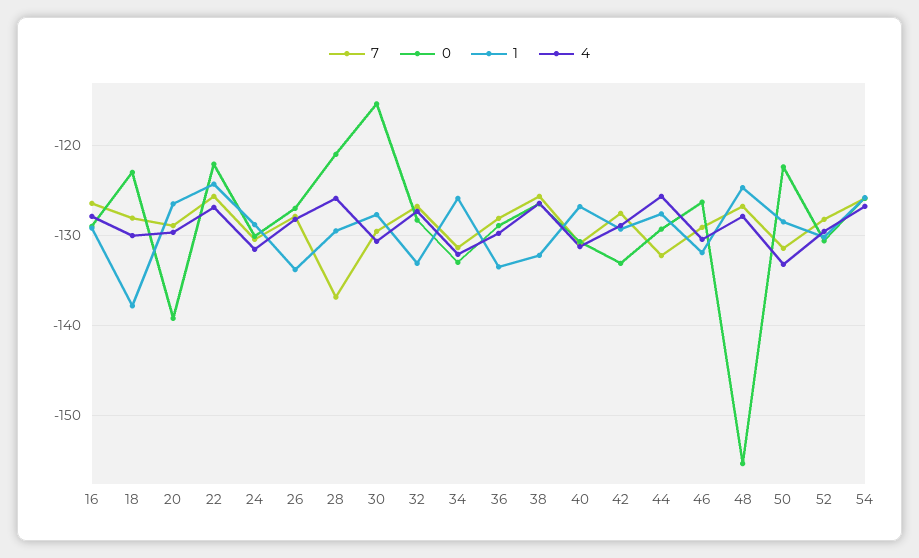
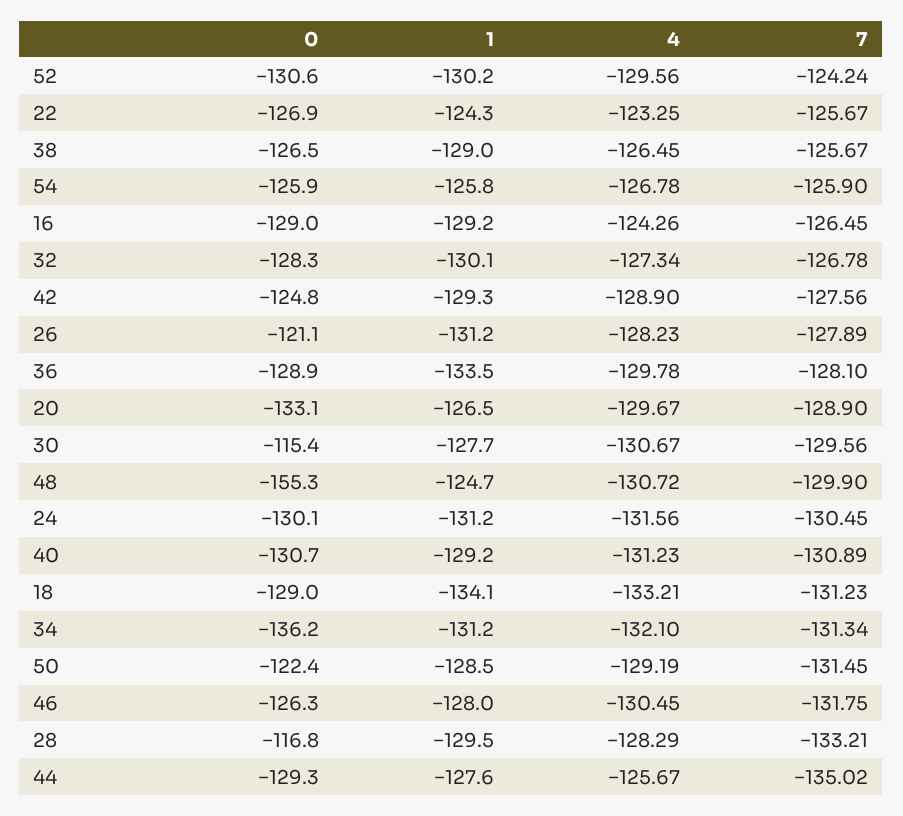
  {
    "7": {
      "16": -126.45,
-     "18": -128,
+     "18": -131.23,
      "20": -128.9,
      "22": -125.67,
      "24": -130.45,
      "26": -127.89,
-     "28": -137,
+     "28": -133.21,
      "30": -129.56,
      "32": -126.78,
      "34": -131.34,
      "36": -128.1,
      "38": -125.67,
      "40": -130.89,
      "42": -127.56,
-     "44": -132,
+     "44": -135.02,
-     "46": -129,
+     "46": -131.75,
-     "48": -127,
+     "48": -129.9,
      "50": -131.45,
-     "52": -128,
+     "52": -124.24,
      "54": -125.9
    },
    "0": {
      "16": -129,
-     "18": -123,
+     "18": -129,
-     "20": -139,
+     "20": -133.1,
-     "22": -122,
+     "22": -126.9,
      "24": -130.1,
-     "26": -127,
+     "26": -121.1,
-     "28": -121,
+     "28": -116.8,
      "30": -115.4,
      "32": -128.3,
-     "34": -133,
+     "34": -136.2,
      "36": -128.9,
      "38": -126.5,
      "40": -130.7,
-     "42": -133,
+     "42": -124.8,
      "44": -129.3,
      "46": -126.3,
      "48": -155.3,
      "50": -122.4,
      "52": -130.6,
      "54": -125.9
    },
    "1": {
      "16": -129.2,
-     "18": -138,
+     "18": -134.1,
      "20": -126.5,
      "22": -124.3,
-     "24": -129,
+     "24": -131.2,
-     "26": -134,
+     "26": -131.2,
      "28": -129.5,
      "30": -127.7,
-     "32": -133,
+     "32": -130.1,
-     "34": -126,
+     "34": -131.2,
      "36": -133.5,
-     "38": -132,
+     "38": -129,
-     "40": -127,
+     "40": -129.2,
      "42": -129.3,
      "44": -127.6,
-     "46": -132,
+     "46": -128,
      "48": -124.7,
      "50": -128.5,
      "52": -130.2,
      "54": -125.8
    },
    "4": {
-     "16": -128,
+     "16": -124.26,
-     "18": -130,
+     "18": -133.21,
      "20": -129.67,
-     "22": -127,
+     "22": -123.25,
      "24": -131.56,
      "26": -128.23,
-     "28": -126,
+     "28": -128.29,
      "30": -130.67,
      "32": -127.34,
      "34": -132.1,
      "36": -129.78,
      "38": -126.45,
      "40": -131.23,
      "42": -128.9,
      "44": -125.67,
      "46": -130.45,
-     "48": -128,
+     "48": -130.72,
-     "50": -133,
+     "50": -129.19,
      "52": -129.56,
      "54": -126.78
    }
  }

